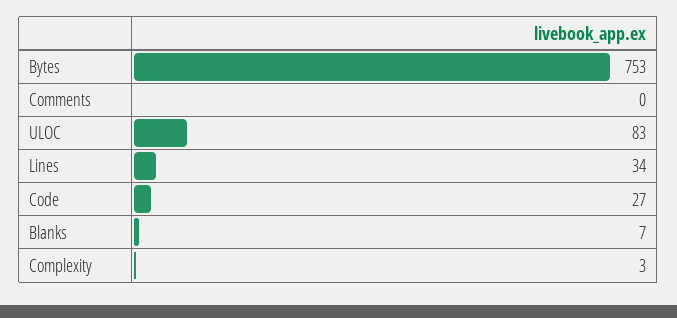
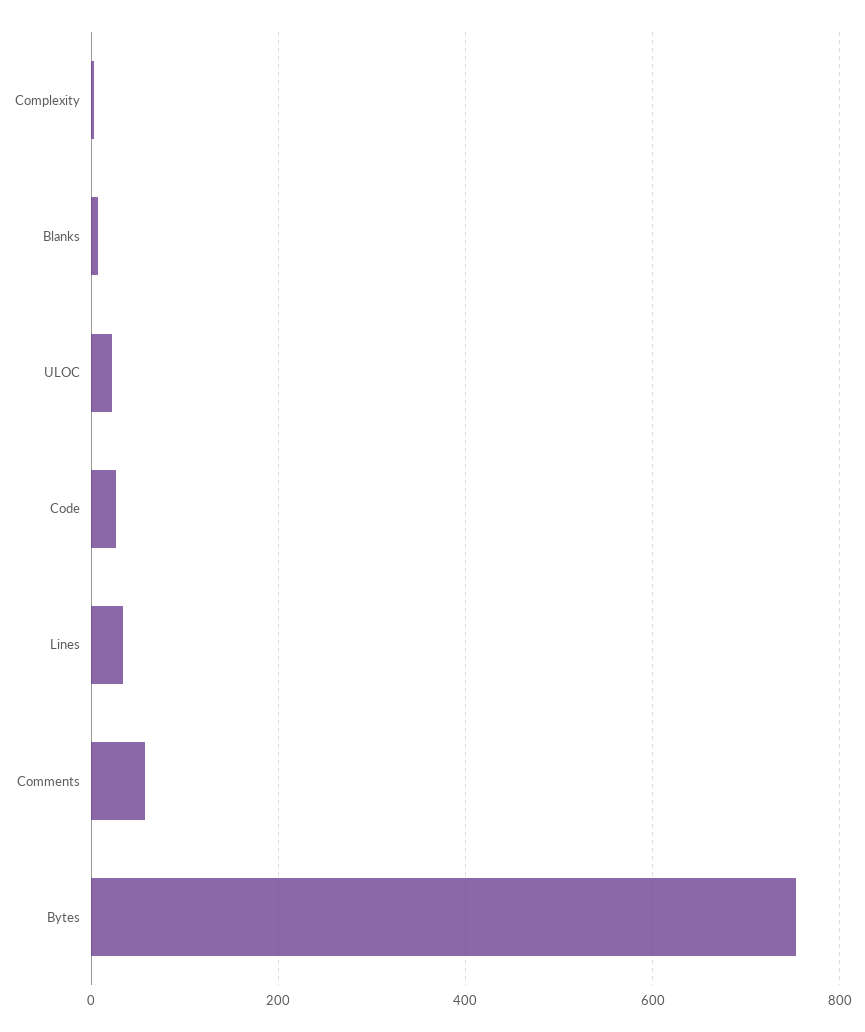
  {
    "Bytes": 753,
-   "Comments": 0,
+   "Comments": 60,
-   "ULOC": 83,
+   "ULOC": 20,
    "Lines": 34,
    "Code": 27,
    "Blanks": 7,
    "Complexity": 3
  }

